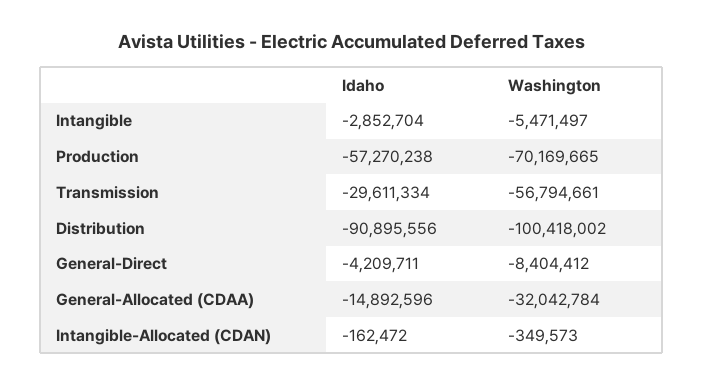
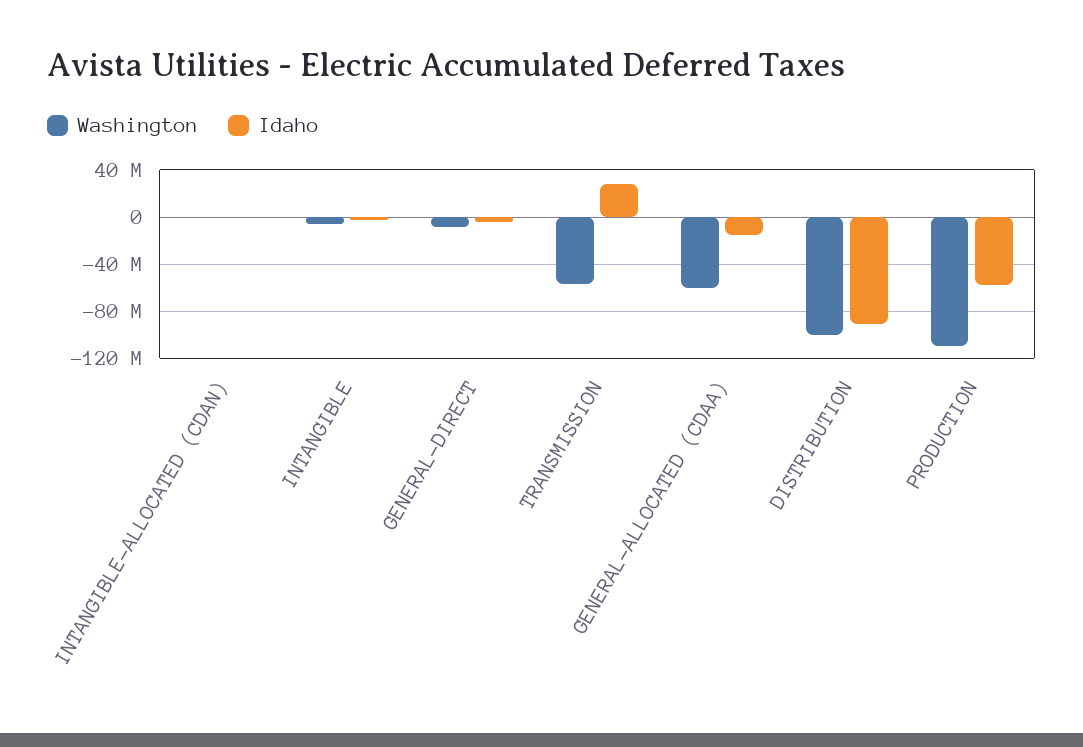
  {
    "Idaho": {
      "Intangible": -2852704,
      "Production": -57270238,
-     "Transmission": -29611334,
+     "Transmission": 30000000,
      "Distribution": -90895556,
      "General-Direct": -4209711,
      "General-Allocated (CDAA)": -14892596,
      "Intangible-Allocated (CDAN)": -162472
    },
    "Washington": {
      "Intangible": -5471497,
-     "Production": -70169665,
+     "Production": -110000000,
      "Transmission": -56794661,
      "Distribution": -100418002,
      "General-Direct": -8404412,
-     "General-Allocated (CDAA)": -32042784,
+     "General-Allocated (CDAA)": -60000000,
      "Intangible-Allocated (CDAN)": -349573
    }
  }

